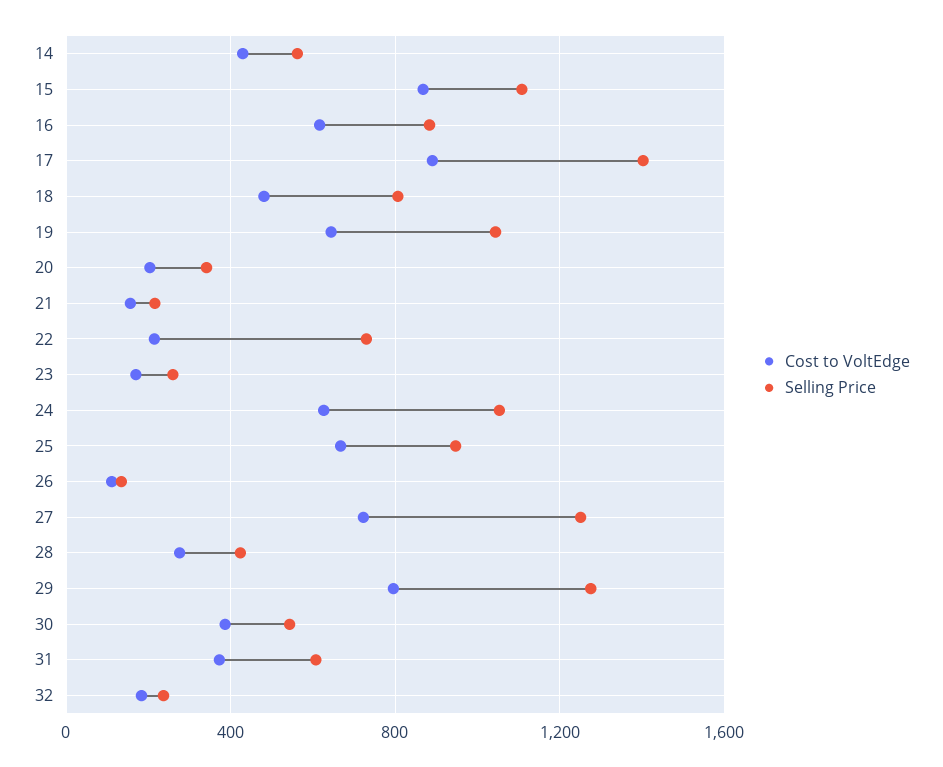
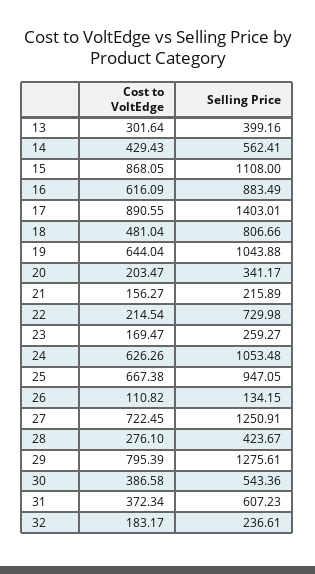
  {
    "Cost to VoltEdge": {
      "14": 429.43,
      "15": 868.05,
      "16": 616.09,
      "17": 890.55,
      "18": 481.04,
      "19": 644.04,
      "20": 203.47,
      "21": 156.27,
      "22": 214.54,
      "23": 169.47,
      "24": 626.26,
      "25": 667.38,
      "26": 110.82,
      "27": 722.45,
      "28": 276.1,
      "29": 795.39,
      "30": 386.58,
      "31": 372.34,
-     "32": 183.17
+     "32": 183.17,
+     "13": 301.64
    },
    "Selling Price": {
      "14": 562.41,
      "15": 1108,
      "16": 883.49,
      "17": 1403.01,
      "18": 806.66,
      "19": 1043.88,
      "20": 341.17,
      "21": 215.89,
      "22": 729.98,
      "23": 259.27,
      "24": 1053.48,
      "25": 947.05,
      "26": 134.15,
      "27": 1250.91,
      "28": 423.67,
      "29": 1275.61,
      "30": 543.36,
      "31": 607.23,
-     "32": 236.61
+     "32": 236.61,
+     "13": 399.16
    }
  }

